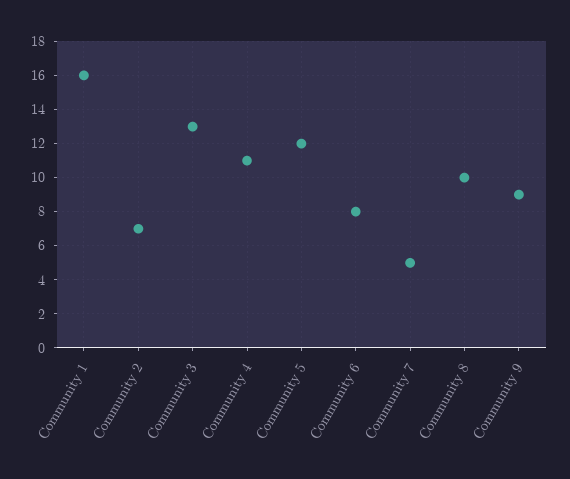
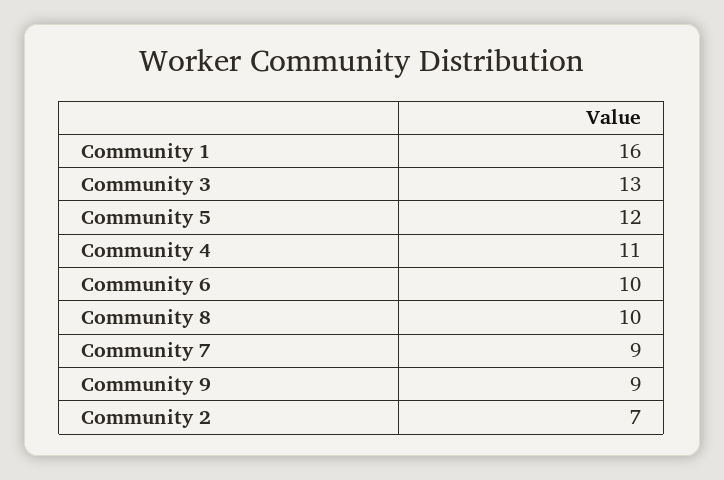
  {
    "Community 1": 16,
    "Community 2": 7,
    "Community 3": 13,
    "Community 4": 11,
    "Community 5": 12,
-   "Community 6": 8,
+   "Community 6": 10,
-   "Community 7": 5,
+   "Community 7": 9,
    "Community 8": 10,
    "Community 9": 9
  }

